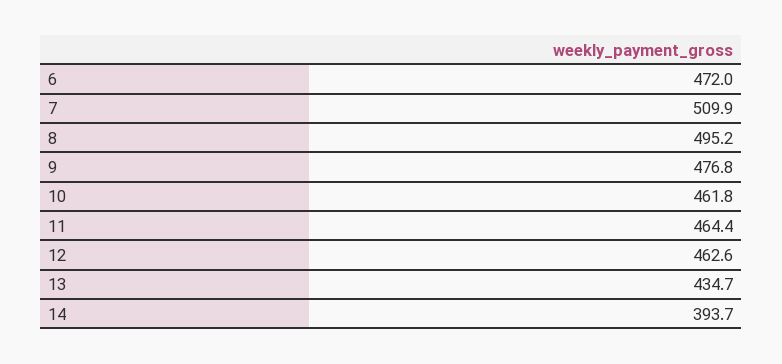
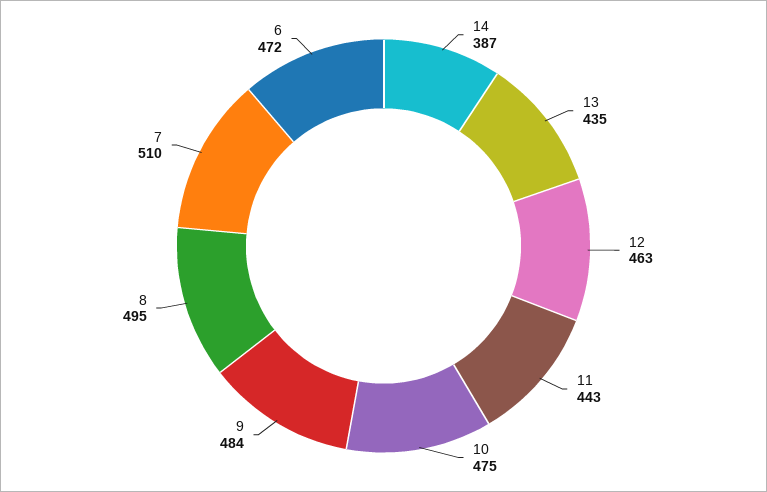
  {
    "6": 472,
    "7": 509.9,
    "8": 495.2,
-   "9": 476.8,
+   "9": 484,
-   "10": 461.8,
+   "10": 475,
-   "11": 464.4,
+   "11": 443,
    "12": 462.6,
    "13": 434.7,
-   "14": 393.7
+   "14": 387
  }

